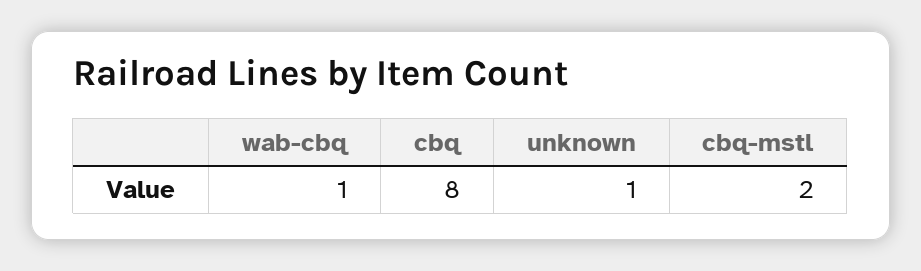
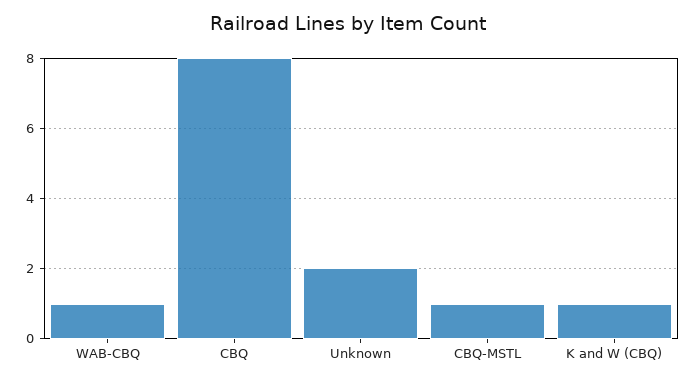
  {
    "wab-cbq": 1,
    "cbq": 8,
-   "unknown": 1,
+   "unknown": 2,
-   "cbq-mstl": 2
+   "cbq-mstl": 1,
+   "K and W (CBQ)": 1
  }

